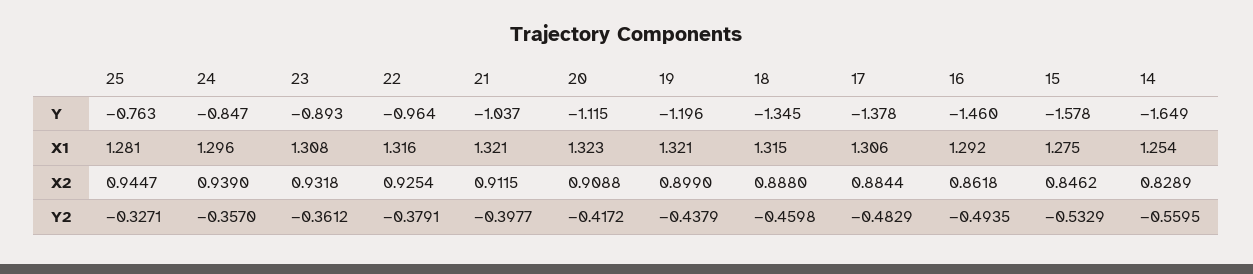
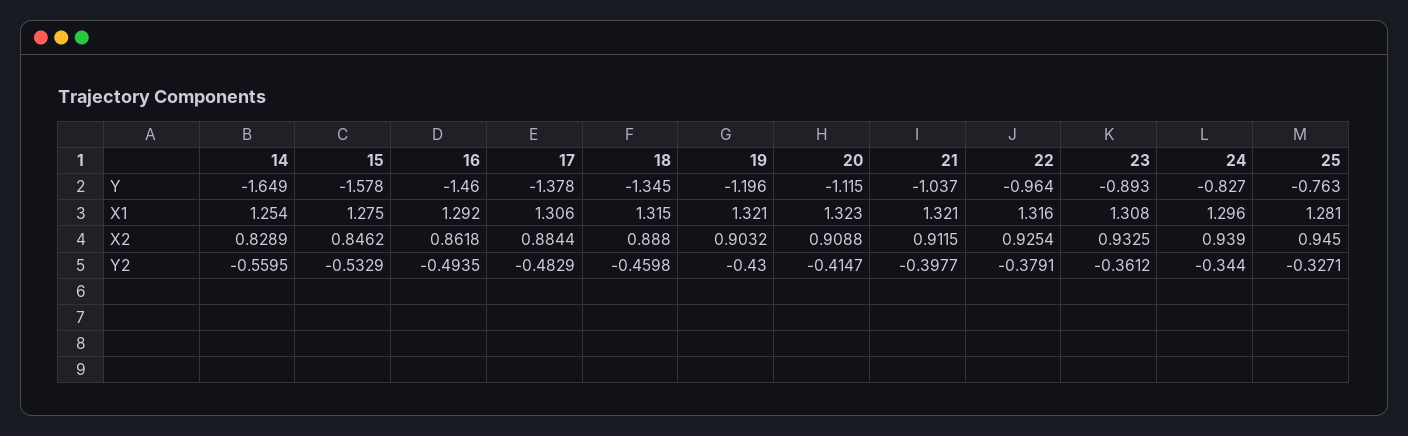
  {
    "25": {
      "Y": -0.763,
      "X1": 1.281,
-     "X2": 0.9447,
+     "X2": 0.945,
      "Y2": -0.3271
    },
    "24": {
-     "Y": -0.847,
+     "Y": -0.827,
      "X1": 1.296,
      "X2": 0.939,
-     "Y2": -0.357
+     "Y2": -0.344
    },
    "23": {
      "Y": -0.893,
      "X1": 1.308,
-     "X2": 0.9318,
+     "X2": 0.9325,
      "Y2": -0.3612
    },
    "22": {
      "Y": -0.964,
      "X1": 1.316,
      "X2": 0.9254,
      "Y2": -0.3791
    },
    "21": {
      "Y": -1.037,
      "X1": 1.321,
      "X2": 0.9115,
      "Y2": -0.3977
    },
    "20": {
      "Y": -1.115,
      "X1": 1.323,
      "X2": 0.9088,
-     "Y2": -0.4172
+     "Y2": -0.4147
    },
    "19": {
      "Y": -1.196,
      "X1": 1.321,
-     "X2": 0.899,
+     "X2": 0.9032,
-     "Y2": -0.4379
+     "Y2": -0.43
    },
    "18": {
      "Y": -1.345,
      "X1": 1.315,
      "X2": 0.888,
      "Y2": -0.4598
    },
    "17": {
      "Y": -1.378,
      "X1": 1.306,
      "X2": 0.8844,
      "Y2": -0.4829
    },
    "16": {
      "Y": -1.46,
      "X1": 1.292,
      "X2": 0.8618,
      "Y2": -0.4935
    },
    "15": {
      "Y": -1.578,
      "X1": 1.275,
      "X2": 0.8462,
      "Y2": -0.5329
    },
    "14": {
      "Y": -1.649,
      "X1": 1.254,
      "X2": 0.8289,
      "Y2": -0.5595
    }
  }

